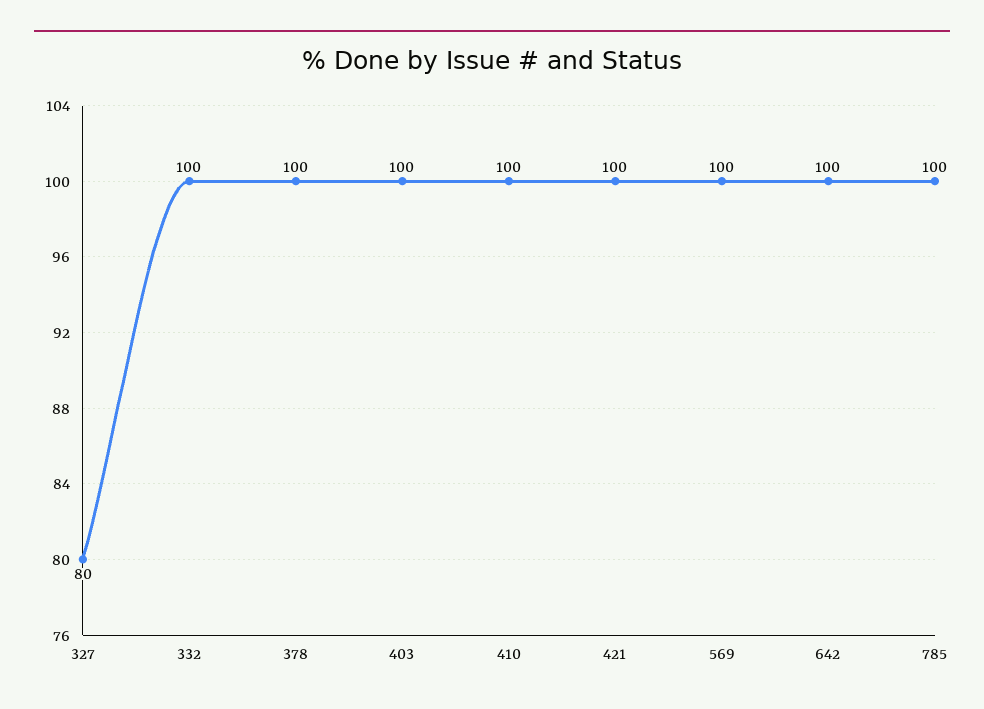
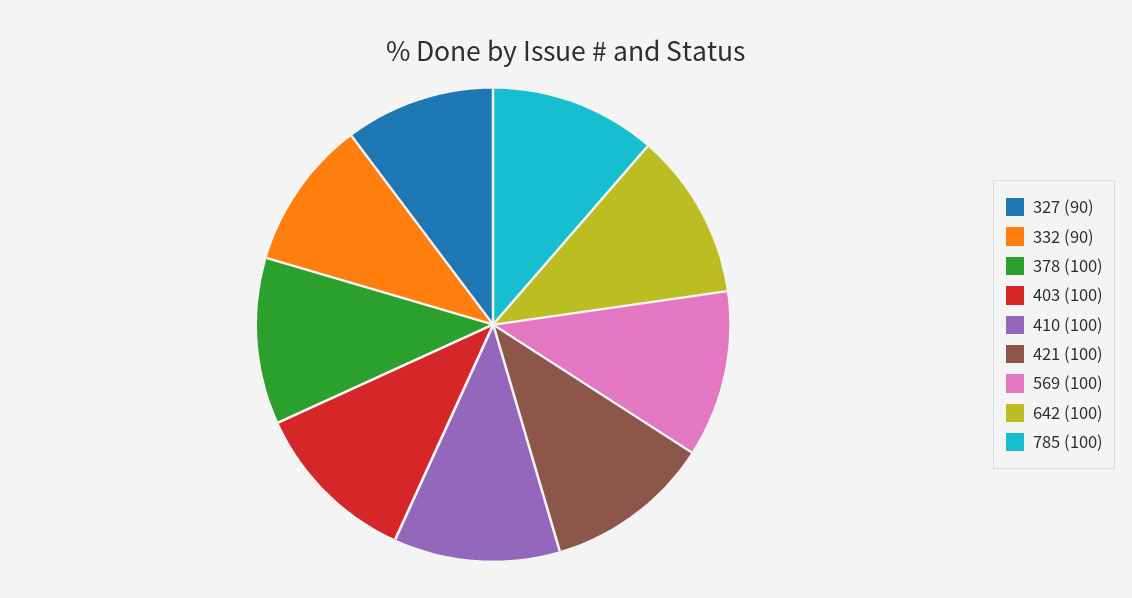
  {
-   "327": 80,
+   "327": 90,
-   "332": 100,
+   "332": 90,
    "378": 100,
    "403": 100,
    "410": 100,
    "421": 100,
    "569": 100,
    "642": 100,
    "785": 100
  }

